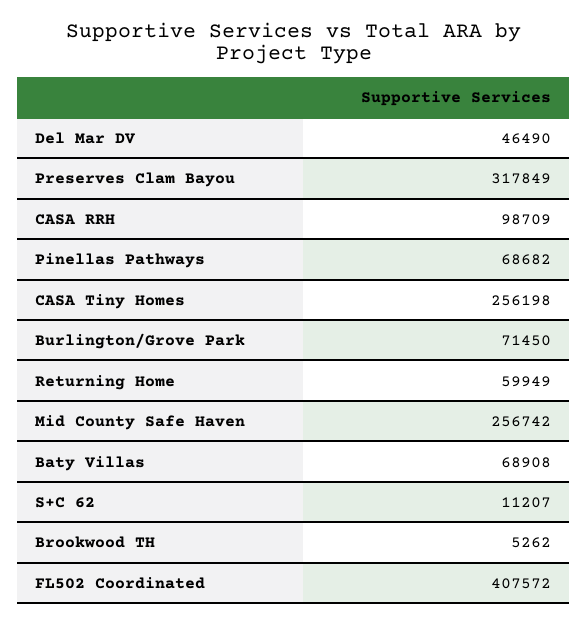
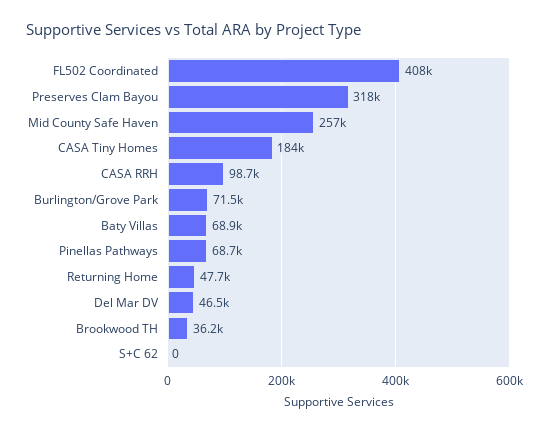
  {
    "Del Mar DV": 46490,
    "Preserves Clam Bayou": 317849,
    "CASA RRH": 98709,
    "Pinellas Pathways": 68682,
-   "CASA Tiny Homes": 256198,
+   "CASA Tiny Homes": 184000,
    "Burlington/Grove Park": 71450,
-   "Returning Home": 59949,
+   "Returning Home": 47700,
    "Mid County Safe Haven": 256742,
    "Baty Villas": 68908,
-   "S+C 62": 11207,
+   "S+C 62": 0,
-   "Brookwood TH": 5262,
+   "Brookwood TH": 36200,
    "FL502 Coordinated": 407572
  }

